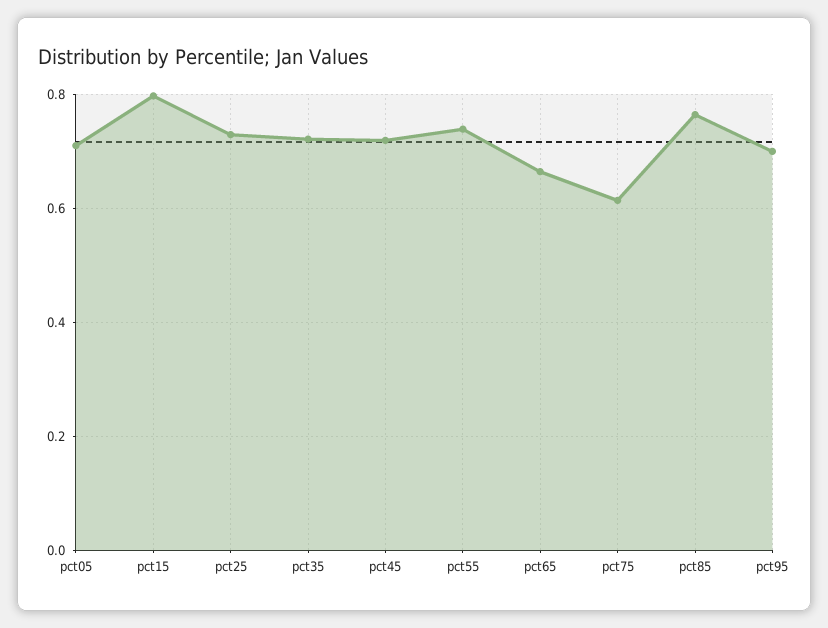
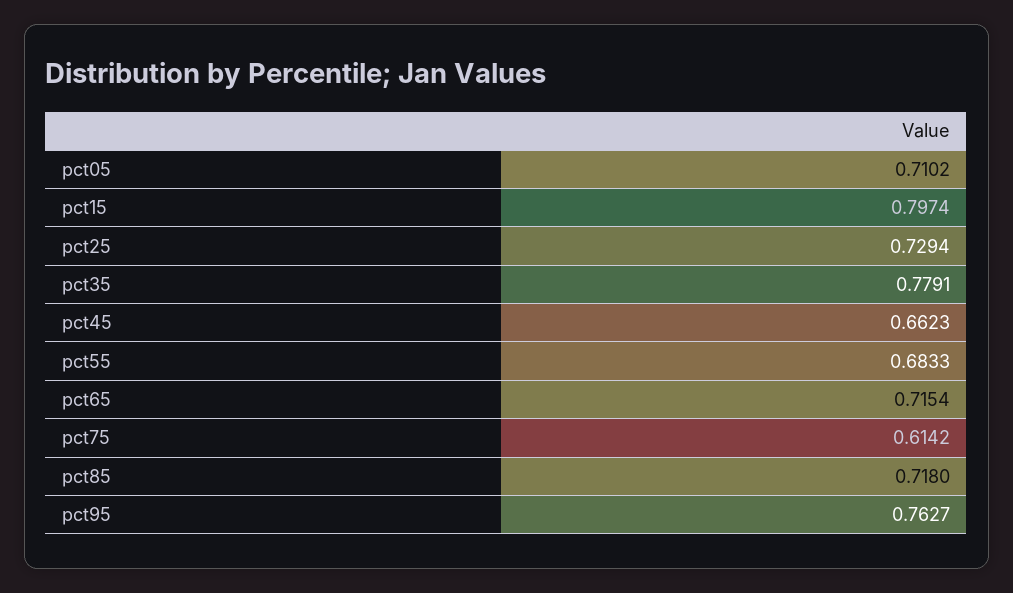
  {
    "pct05": 0.7102,
    "pct15": 0.7974,
    "pct25": 0.7294,
-   "pct35": 0.72,
+   "pct35": 0.7791,
-   "pct45": 0.72,
+   "pct45": 0.6623,
-   "pct55": 0.74,
+   "pct55": 0.6833,
-   "pct65": 0.66,
+   "pct65": 0.7154,
    "pct75": 0.6142,
-   "pct85": 0.76,
+   "pct85": 0.718,
-   "pct95": 0.7
+   "pct95": 0.7627
  }

